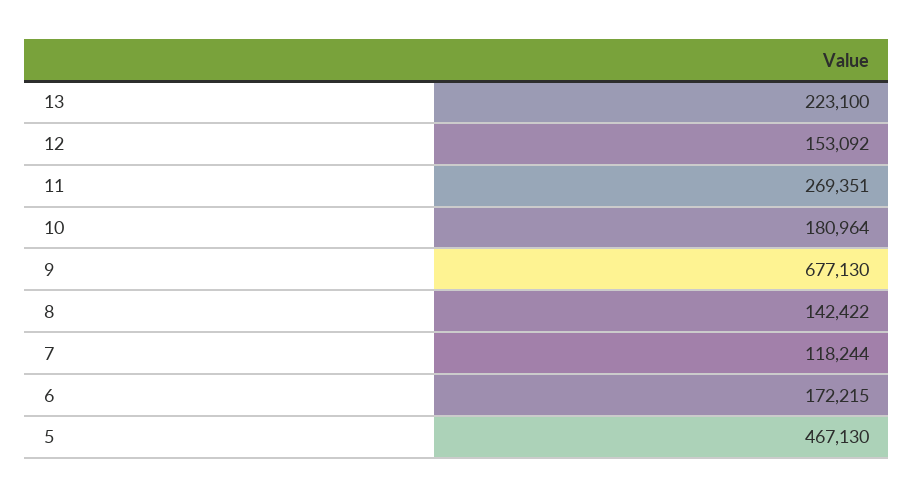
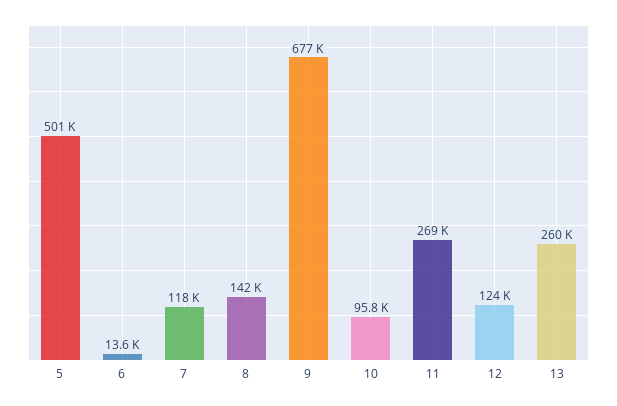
  {
-   "13": 223100,
+   "13": 260000,
-   "12": 153092,
+   "12": 124000,
    "11": 269351,
-   "10": 180964,
+   "10": 95800,
    "9": 677130,
    "8": 142422,
    "7": 118244,
-   "6": 172215,
+   "6": 13600,
-   "5": 467130
+   "5": 501000
  }

